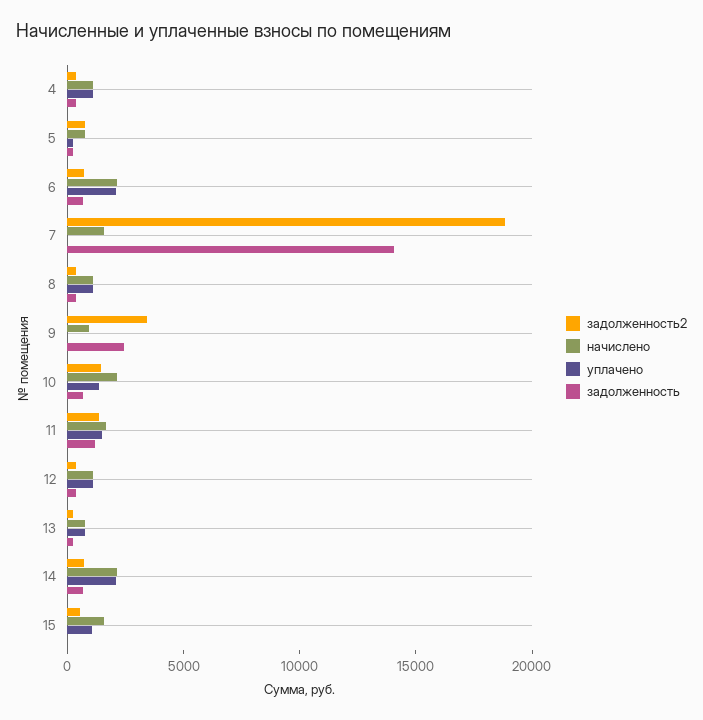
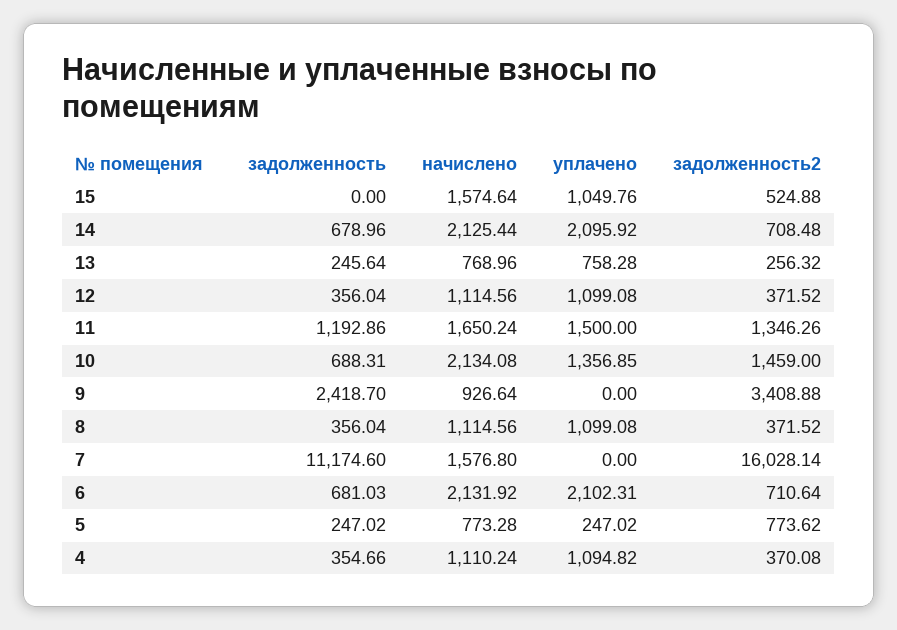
  {
    "задолженность2": {
      "4": 370.08,
      "5": 773.62,
      "6": 710.64,
-     "7": 19000,
+     "7": 16028.14,
      "8": 371.52,
      "9": 3408.88,
      "10": 1459,
      "11": 1346.26,
      "12": 371.52,
      "13": 256.32,
      "14": 708.48,
      "15": 524.88
    },
    "начислено": {
      "4": 1110.24,
      "5": 773.28,
      "6": 2131.92,
      "7": 1576.8,
      "8": 1114.56,
      "9": 926.64,
      "10": 2134.08,
      "11": 1650.24,
      "12": 1114.56,
      "13": 768.96,
      "14": 2125.44,
      "15": 1574.64
    },
    "уплачено": {
      "4": 1094.82,
      "5": 247.02,
      "6": 2102.31,
      "7": 0,
      "8": 1099.08,
      "9": 0,
      "10": 1356.85,
      "11": 1500,
      "12": 1099.08,
      "13": 758.28,
      "14": 2095.92,
      "15": 1049.76
    },
    "задолженность": {
      "4": 354.66,
      "5": 247.02,
      "6": 681.03,
-     "7": 14000,
+     "7": 11174.6,
      "8": 356.04,
      "9": 2418.7,
      "10": 688.31,
      "11": 1192.86,
      "12": 356.04,
      "13": 245.64,
      "14": 678.96,
      "15": 0
    }
  }

